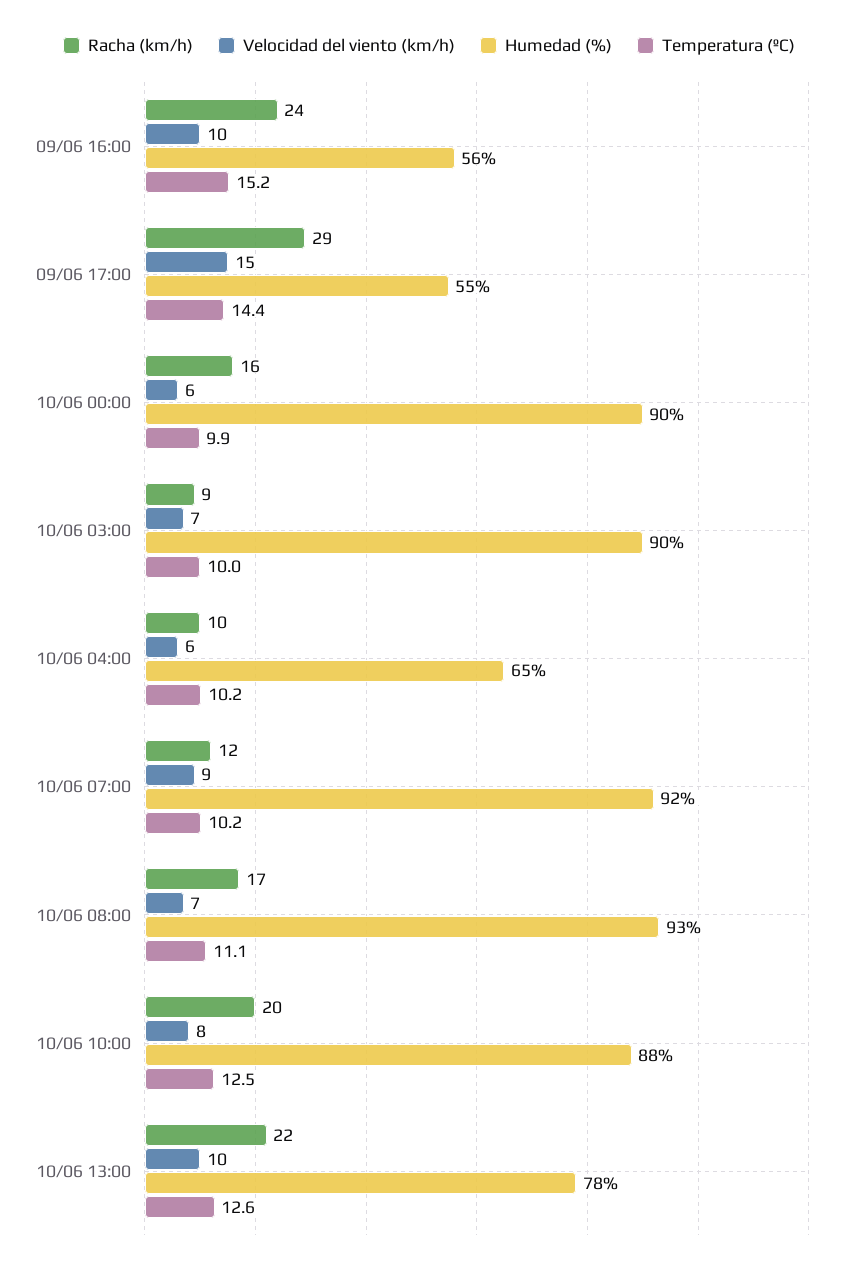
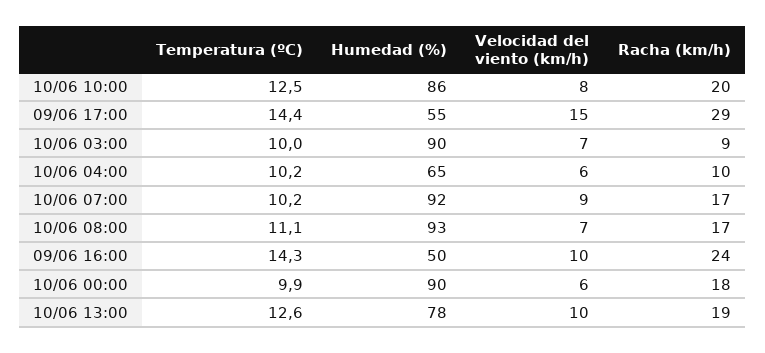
  {
    "Racha (km/h)": {
      "09/06 16:00": 24,
      "09/06 17:00": 29,
-     "10/06 00:00": 16,
+     "10/06 00:00": 18,
      "10/06 03:00": 9,
      "10/06 04:00": 10,
-     "10/06 07:00": 12,
+     "10/06 07:00": 17,
      "10/06 08:00": 17,
      "10/06 10:00": 20,
-     "10/06 13:00": 22
+     "10/06 13:00": 19
    },
    "Velocidad del viento (km/h)": {
      "09/06 16:00": 10,
      "09/06 17:00": 15,
      "10/06 00:00": 6,
      "10/06 03:00": 7,
      "10/06 04:00": 6,
      "10/06 07:00": 9,
      "10/06 08:00": 7,
      "10/06 10:00": 8,
      "10/06 13:00": 10
    },
    "Humedad (%)": {
-     "09/06 16:00": 56,
+     "09/06 16:00": 50,
      "09/06 17:00": 55,
      "10/06 00:00": 90,
      "10/06 03:00": 90,
      "10/06 04:00": 65,
      "10/06 07:00": 92,
      "10/06 08:00": 93,
-     "10/06 10:00": 88,
+     "10/06 10:00": 86,
      "10/06 13:00": 78
    },
    "Temperatura (ºC)": {
-     "09/06 16:00": 15.2,
+     "09/06 16:00": 14.3,
      "09/06 17:00": 14.4,
      "10/06 00:00": 9.9,
      "10/06 03:00": 10,
      "10/06 04:00": 10.2,
      "10/06 07:00": 10.2,
      "10/06 08:00": 11.1,
      "10/06 10:00": 12.5,
      "10/06 13:00": 12.6
    }
  }

